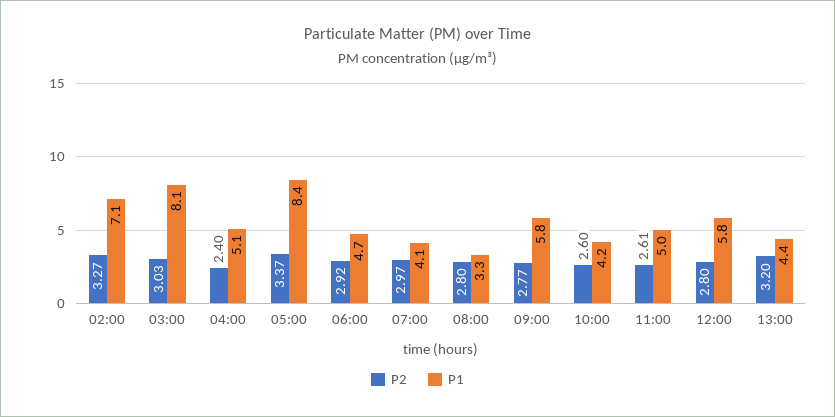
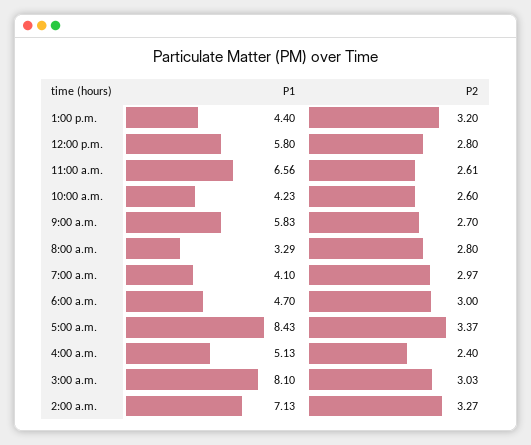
  {
    "P2": {
      "02:00": 3.27,
      "03:00": 3.03,
      "04:00": 2.4,
      "05:00": 3.37,
-     "06:00": 2.92,
+     "06:00": 3,
      "07:00": 2.97,
      "08:00": 2.8,
-     "09:00": 2.77,
+     "09:00": 2.7,
      "10:00": 2.6,
      "11:00": 2.61,
      "12:00": 2.8,
      "13:00": 3.2
    },
    "P1": {
      "02:00": 7.13,
      "03:00": 8.1,
      "04:00": 5.13,
      "05:00": 8.43,
      "06:00": 4.7,
      "07:00": 4.1,
      "08:00": 3.29,
      "09:00": 5.83,
      "10:00": 4.23,
-     "11:00": 5,
+     "11:00": 6.56,
      "12:00": 5.8,
      "13:00": 4.4
    }
  }

